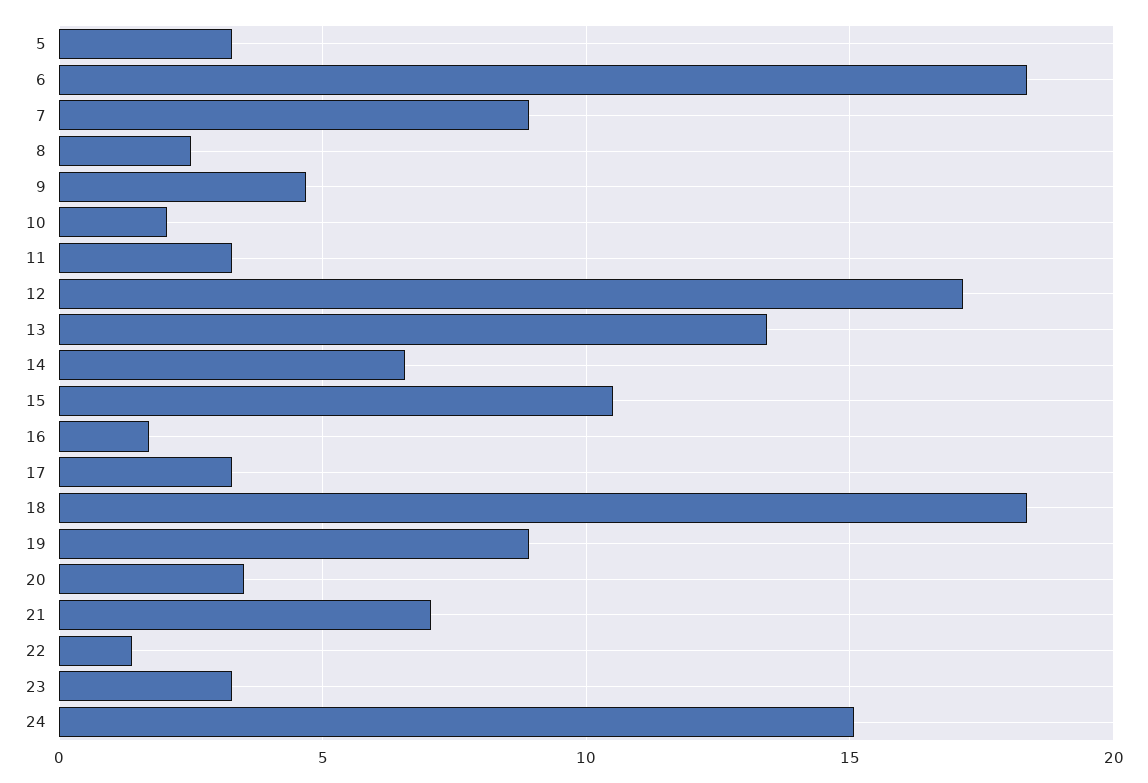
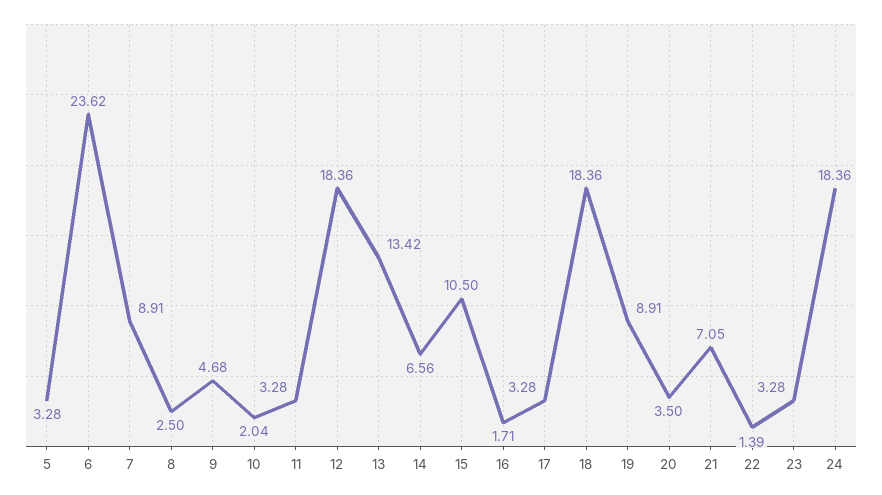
  {
    "5": 3.28,
-   "6": 18.5,
+   "6": 23.62,
    "7": 8.91,
    "8": 2.5,
    "9": 4.68,
    "10": 2.04,
    "11": 3.28,
-   "12": 17,
+   "12": 18.36,
    "13": 13.42,
    "14": 6.56,
    "15": 10.5,
    "16": 1.71,
    "17": 3.28,
    "18": 18.36,
    "19": 8.91,
    "20": 3.5,
    "21": 7.05,
    "22": 1.39,
    "23": 3.28,
-   "24": 15
+   "24": 18.36
  }

